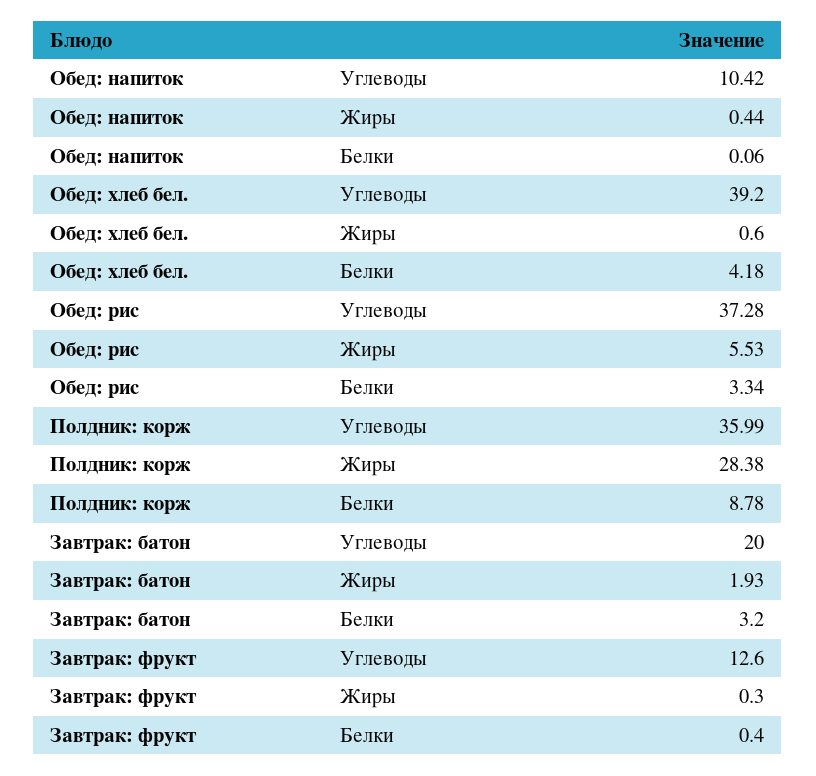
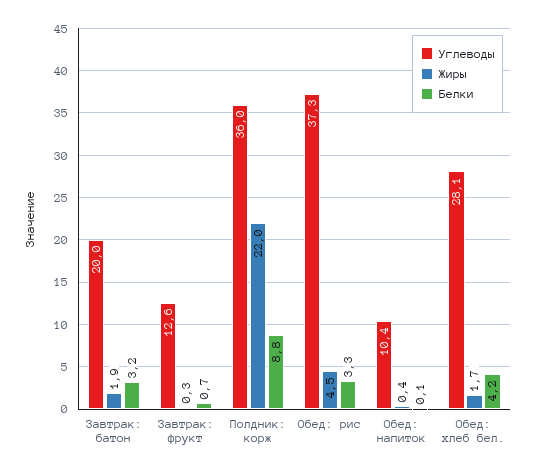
  {
    "Углеводы": {
      "Обед: напиток": 10.42,
-     "Обед: хлеб бел.": 39.2,
+     "Обед: хлеб бел.": 28.1,
      "Обед: рис": 37.28,
      "Полдник: корж": 35.99,
      "Завтрак: батон": 20,
      "Завтрак: фрукт": 12.6
    },
    "Жиры": {
      "Обед: напиток": 0.44,
-     "Обед: хлеб бел.": 0.6,
+     "Обед: хлеб бел.": 1.7,
-     "Обед: рис": 5.53,
+     "Обед: рис": 4.5,
-     "Полдник: корж": 28.38,
+     "Полдник: корж": 22,
      "Завтрак: батон": 1.93,
      "Завтрак: фрукт": 0.3
    },
    "Белки": {
      "Обед: напиток": 0.06,
      "Обед: хлеб бел.": 4.18,
      "Обед: рис": 3.34,
      "Полдник: корж": 8.78,
      "Завтрак: батон": 3.2,
-     "Завтрак: фрукт": 0.4
+     "Завтрак: фрукт": 0.7
    }
  }

